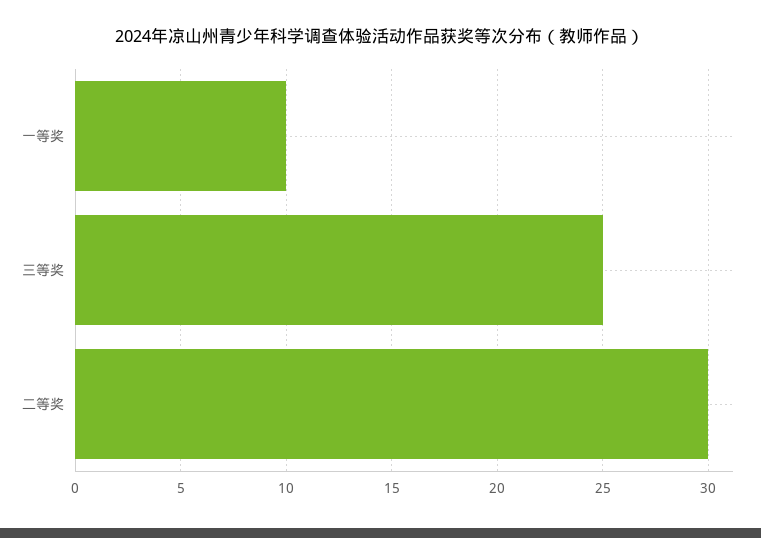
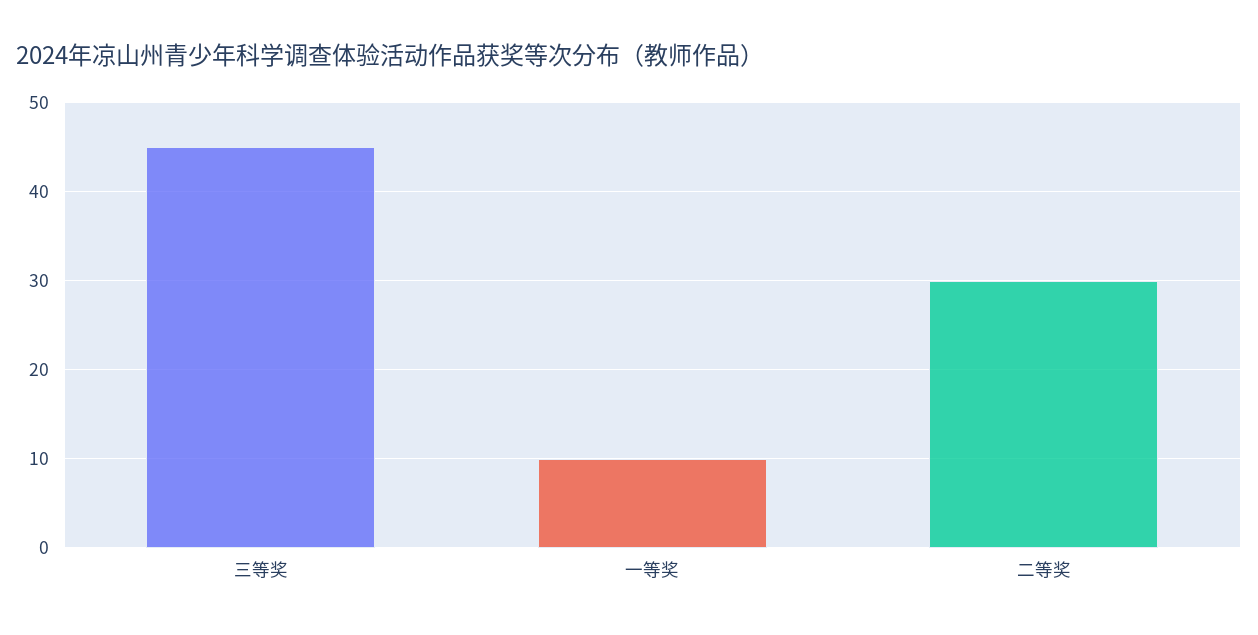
  {
    "一等奖": 10,
-   "三等奖": 25,
+   "三等奖": 45,
    "二等奖": 30
  }

